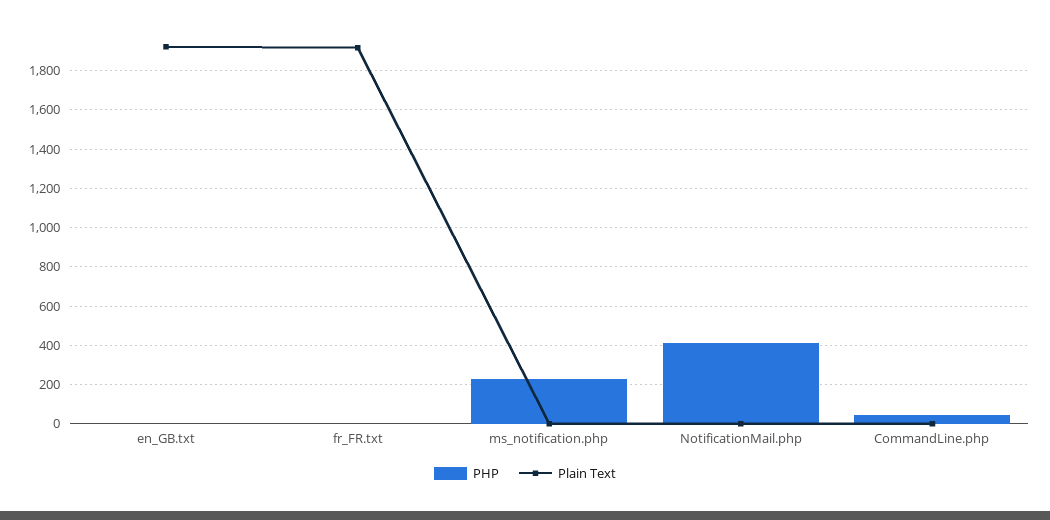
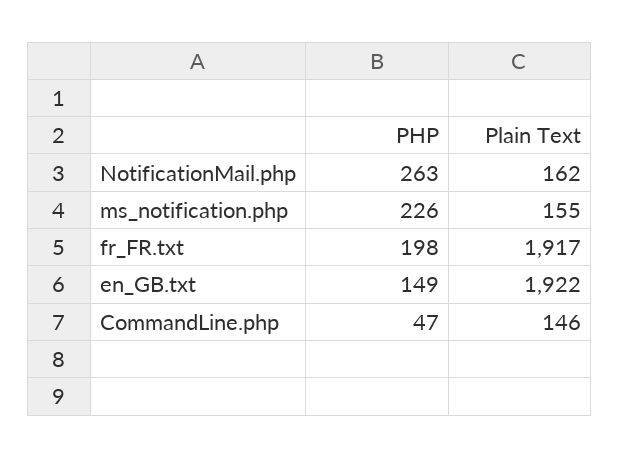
  {
    "PHP": {
-     "en_GB.txt": 0,
+     "en_GB.txt": 149,
-     "fr_FR.txt": 0,
+     "fr_FR.txt": 198,
      "ms_notification.php": 226,
-     "NotificationMail.php": 400,
+     "NotificationMail.php": 263,
      "CommandLine.php": 47
    },
    "Plain Text": {
      "en_GB.txt": 1922,
      "fr_FR.txt": 1917,
-     "ms_notification.php": 0,
+     "ms_notification.php": 155,
-     "NotificationMail.php": 0,
+     "NotificationMail.php": 162,
-     "CommandLine.php": 0
+     "CommandLine.php": 146
    }
  }

